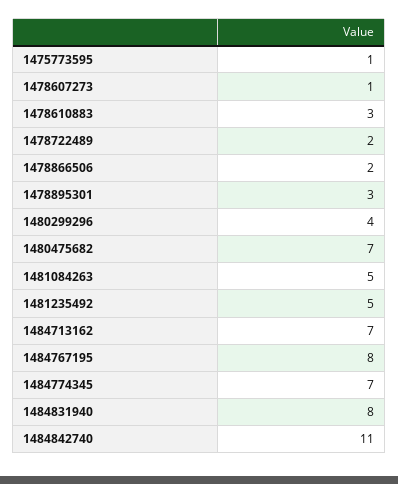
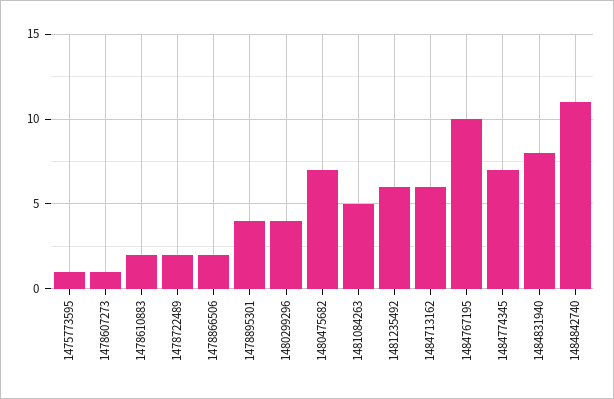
  {
    "1475773595": 1,
    "1478607273": 1,
-   "1478610883": 3,
+   "1478610883": 2,
    "1478722489": 2,
    "1478866506": 2,
-   "1478895301": 3,
+   "1478895301": 4,
    "1480299296": 4,
    "1480475682": 7,
    "1481084263": 5,
-   "1481235492": 5,
+   "1481235492": 6,
-   "1484713162": 7,
+   "1484713162": 6,
-   "1484767195": 8,
+   "1484767195": 10,
    "1484774345": 7,
    "1484831940": 8,
    "1484842740": 11
  }

